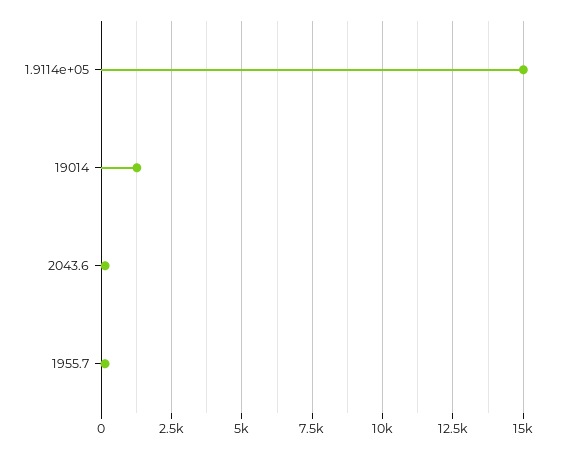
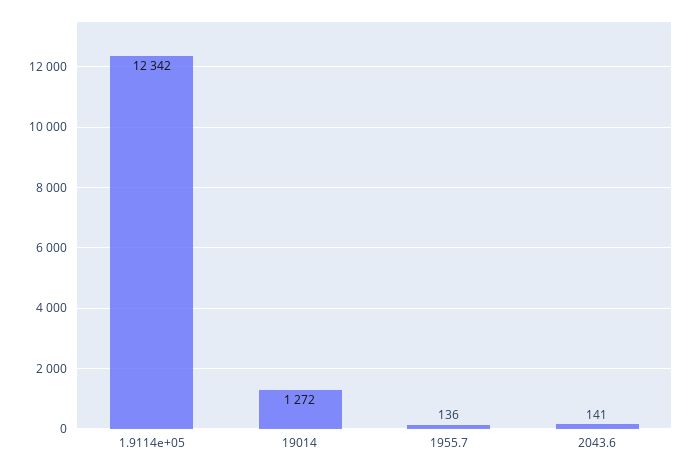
  {
-   "1.9114e+05": 15000,
+   "1.9114e+05": 12342,
    "19014": 1272,
    "2043.6": 141,
    "1955.7": 136
  }

